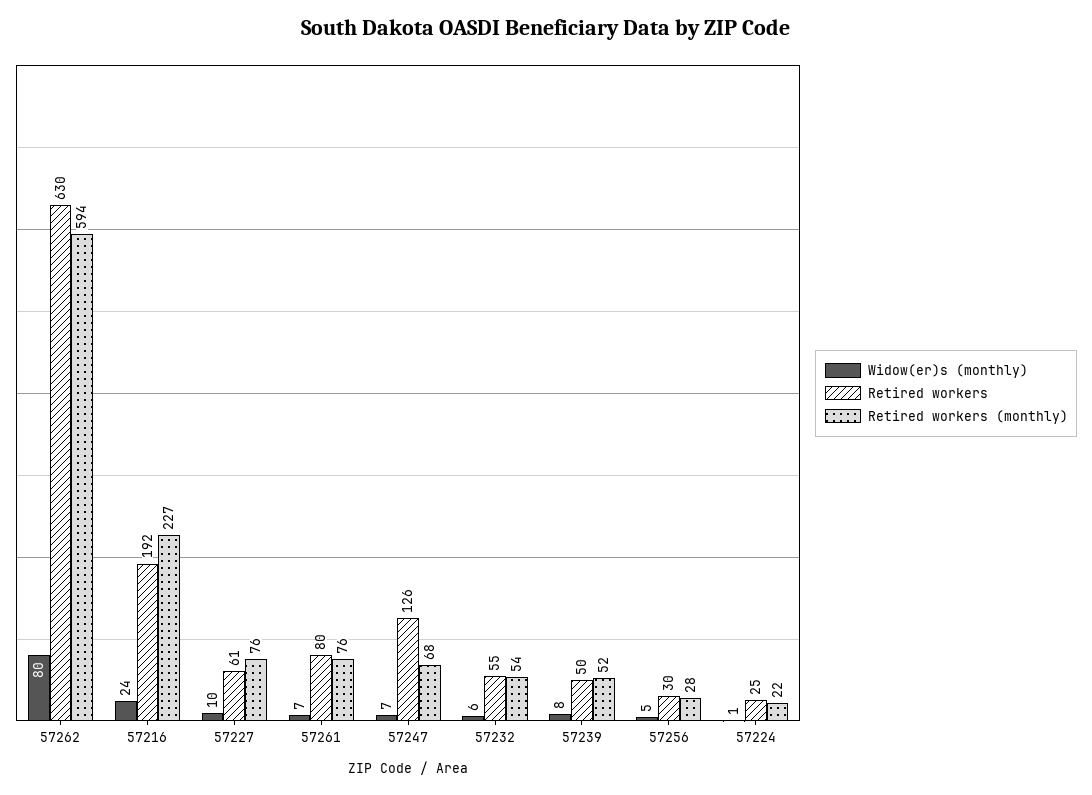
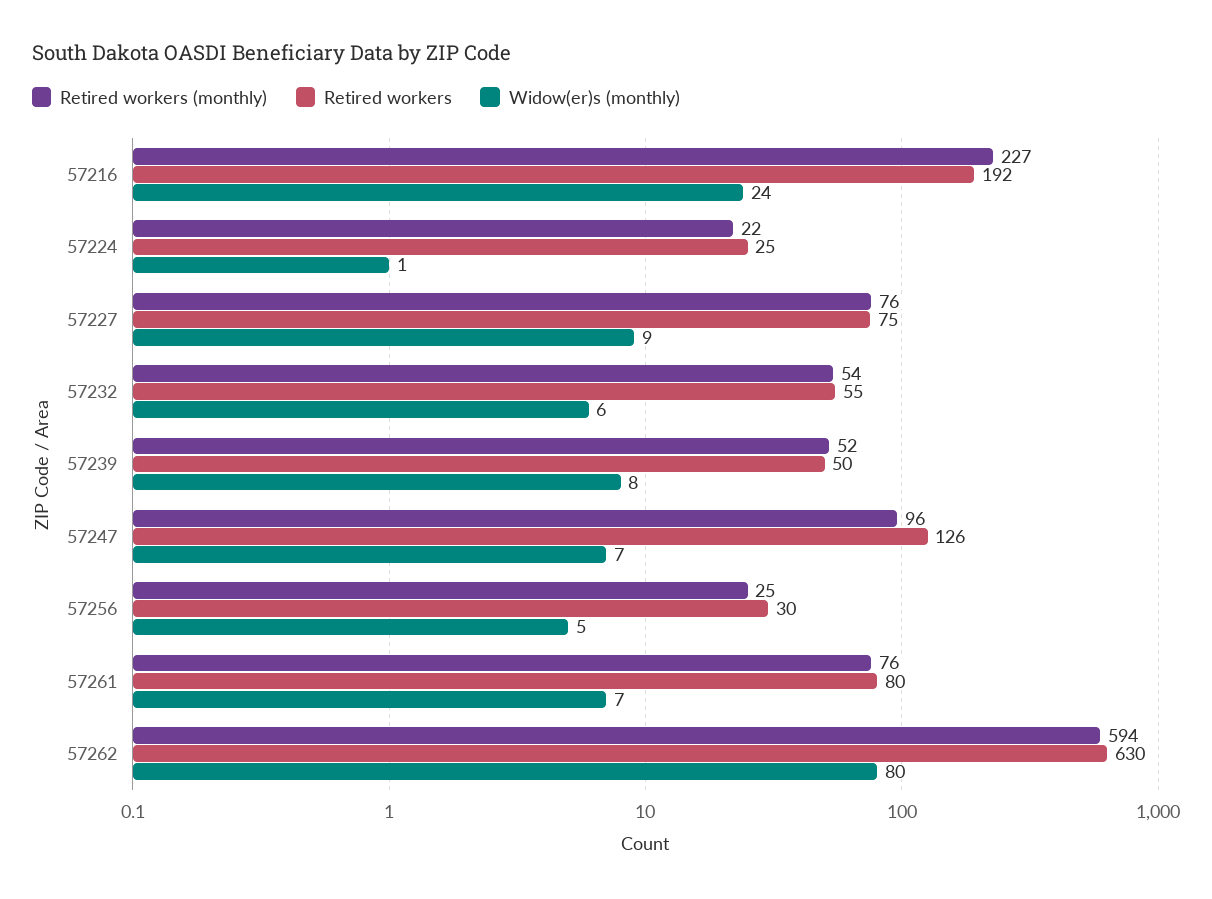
  {
    "Widow(er)s (monthly)": {
      "57262": 80,
      "57216": 24,
-     "57227": 10,
+     "57227": 9,
      "57261": 7,
      "57247": 7,
      "57232": 6,
      "57239": 8,
      "57256": 5,
      "57224": 1
    },
    "Retired workers": {
      "57262": 630,
      "57216": 192,
-     "57227": 61,
+     "57227": 75,
      "57261": 80,
      "57247": 126,
      "57232": 55,
      "57239": 50,
      "57256": 30,
      "57224": 25
    },
    "Retired workers (monthly)": {
      "57262": 594,
      "57216": 227,
      "57227": 76,
      "57261": 76,
-     "57247": 68,
+     "57247": 96,
      "57232": 54,
      "57239": 52,
-     "57256": 28,
+     "57256": 25,
      "57224": 22
    }
  }

